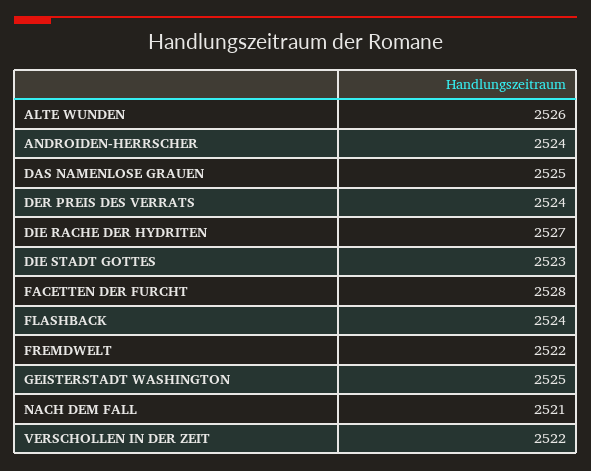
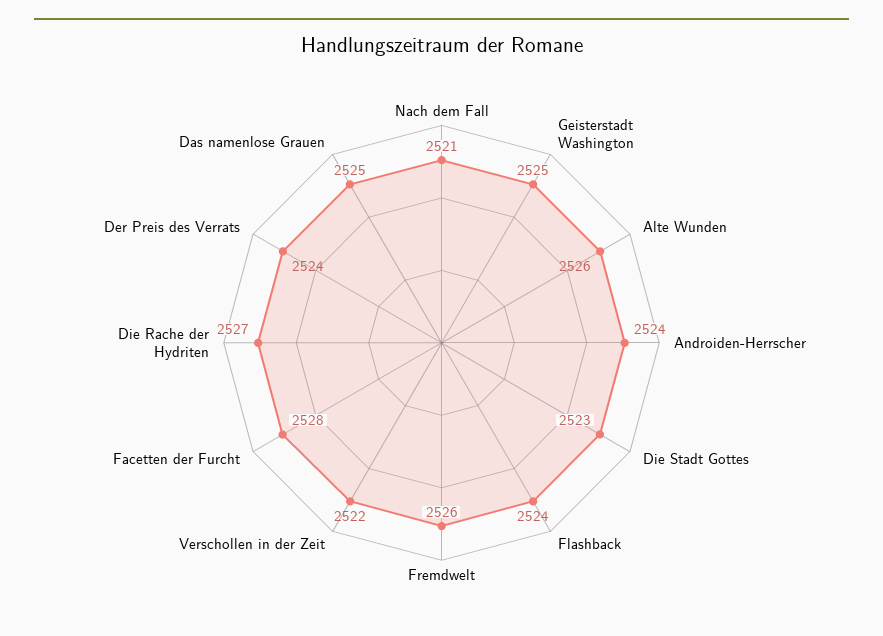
  {
    "ALTE WUNDEN": 2526,
    "ANDROIDEN-HERRSCHER": 2524,
    "DAS NAMENLOSE GRAUEN": 2525,
    "DER PREIS DES VERRATS": 2524,
    "DIE RACHE DER HYDRITEN": 2527,
    "DIE STADT GOTTES": 2523,
    "FACETTEN DER FURCHT": 2528,
    "FLASHBACK": 2524,
-   "FREMDWELT": 2522,
+   "FREMDWELT": 2526,
    "GEISTERSTADT WASHINGTON": 2525,
    "NACH DEM FALL": 2521,
    "VERSCHOLLEN IN DER ZEIT": 2522
  }

